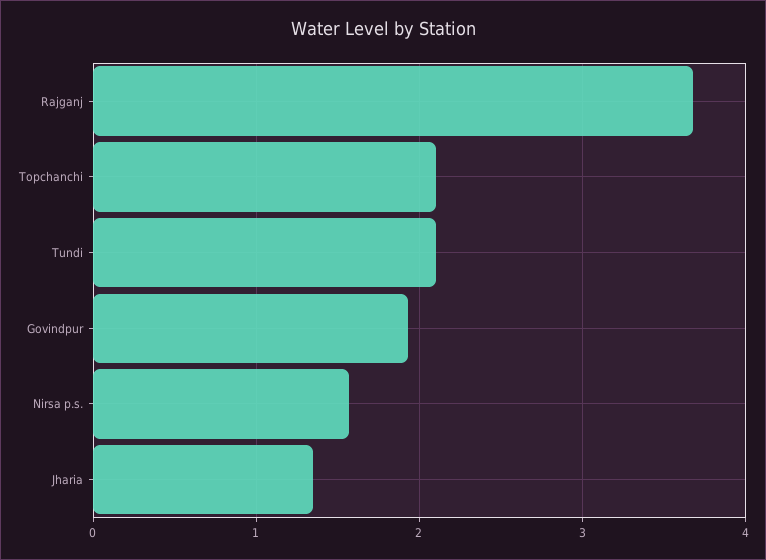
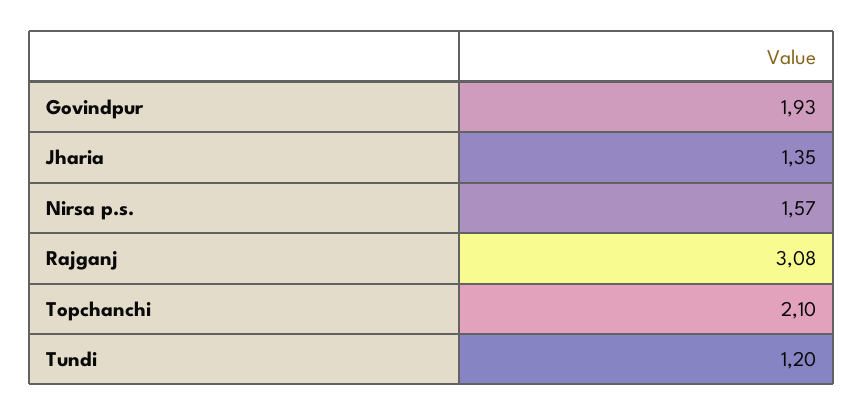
  {
-   "Rajganj": 3.7,
+   "Rajganj": 3.08,
    "Topchanchi": 2.1,
-   "Tundi": 2.1,
+   "Tundi": 1.2,
    "Govindpur": 1.93,
    "Nirsa p.s.": 1.57,
    "Jharia": 1.35
  }

